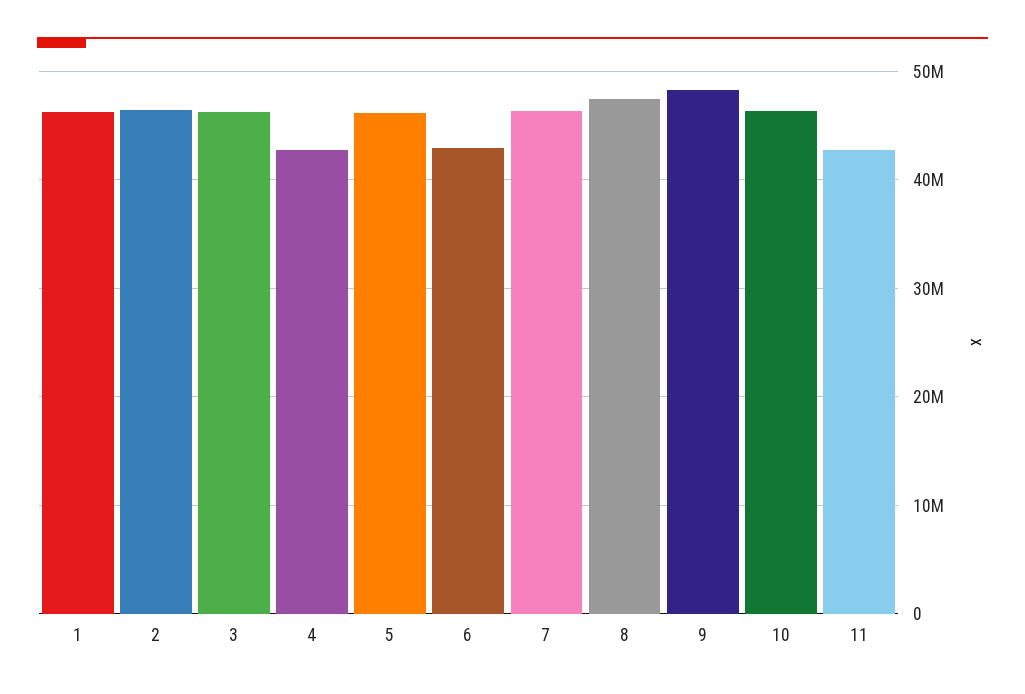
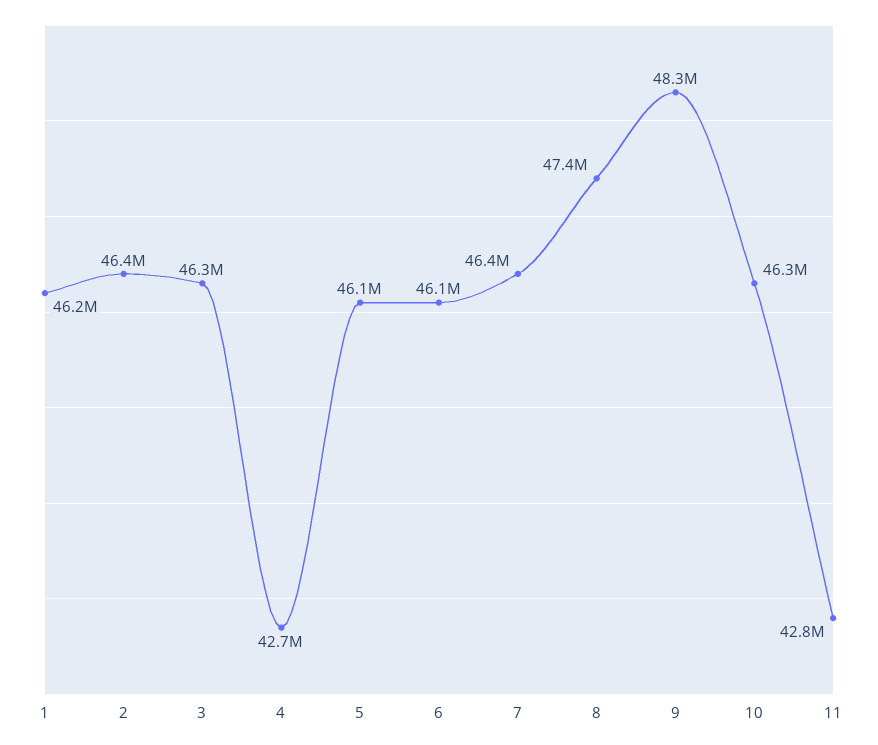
  {
    "1": 46200000,
    "2": 46400000,
    "3": 46300000,
    "4": 42700000,
    "5": 46100000,
-   "6": 43000000,
+   "6": 46100000,
    "7": 46400000,
    "8": 47400000,
    "9": 48300000,
    "10": 46300000,
    "11": 42800000
  }

